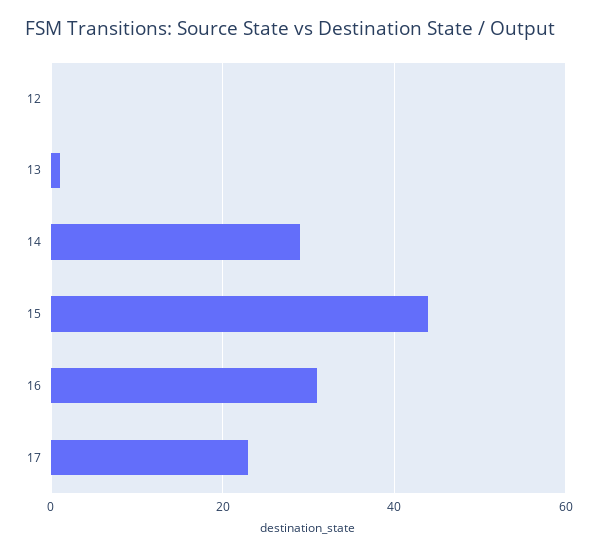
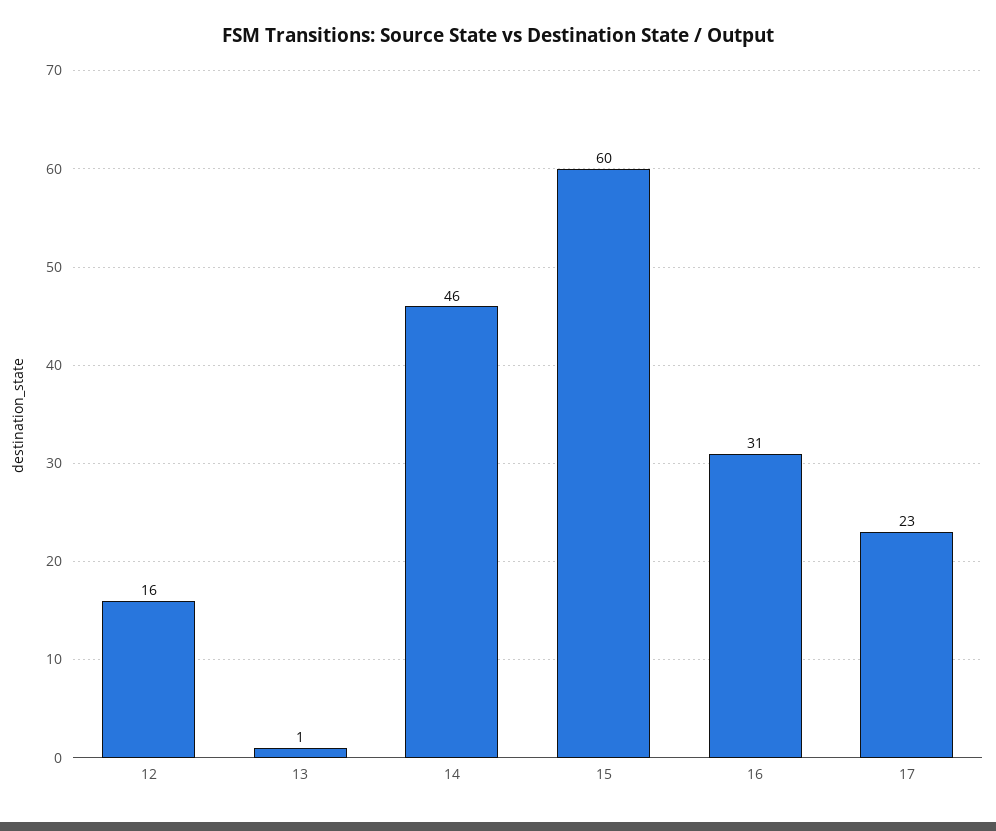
  {
-   "12": 0,
+   "12": 16,
    "13": 1,
-   "14": 30,
+   "14": 46,
-   "15": 45,
+   "15": 60,
    "16": 31,
    "17": 23
  }

